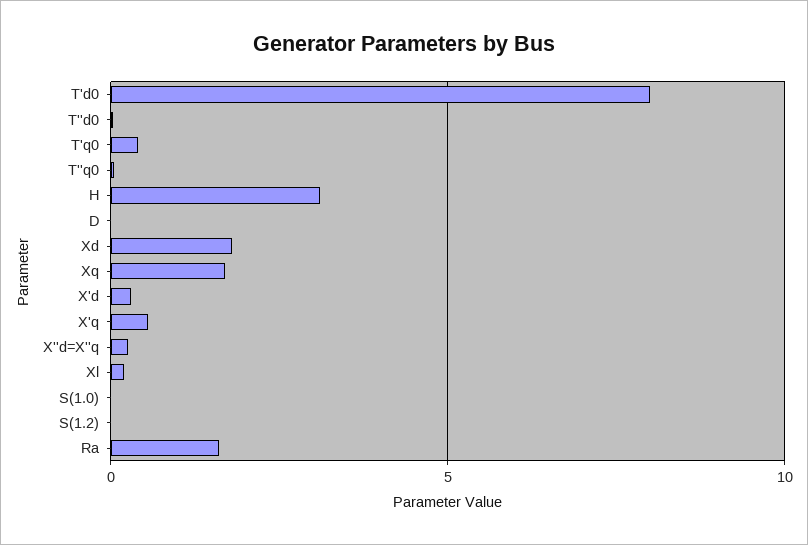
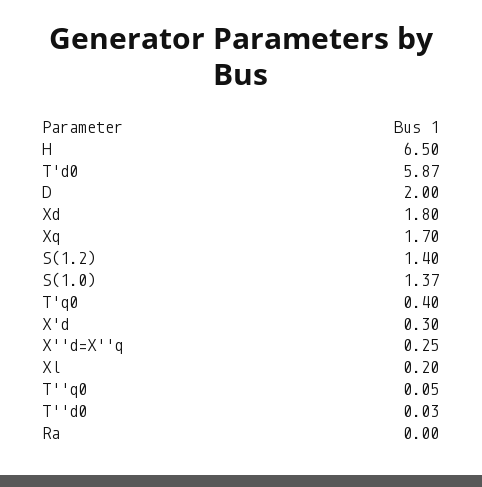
  {
-   "T'd0": 8,
+   "T'd0": 5.87,
    "T''d0": 0.03,
    "T'q0": 0.4,
    "T''q0": 0.05,
-   "H": 3,
+   "H": 6.5,
-   "D": 0,
+   "D": 2,
    "Xd": 1.8,
    "Xq": 1.7,
    "X'd": 0.3,
-   "X'q": 0.5,
    "X''d=X''q": 0.25,
    "Xl": 0.2,
-   "S(1.0)": 0,
+   "S(1.0)": 1.37,
-   "S(1.2)": 0,
+   "S(1.2)": 1.4,
-   "Ra": 1.5
+   "Ra": 0
  }

